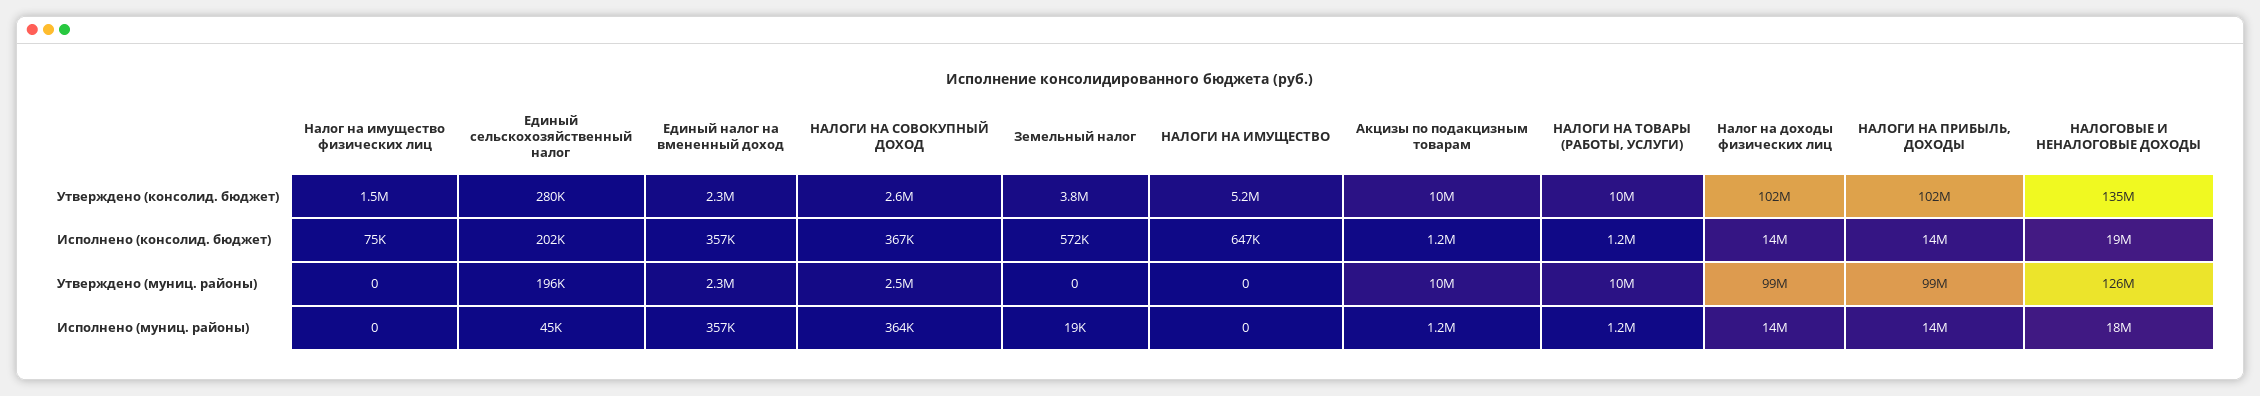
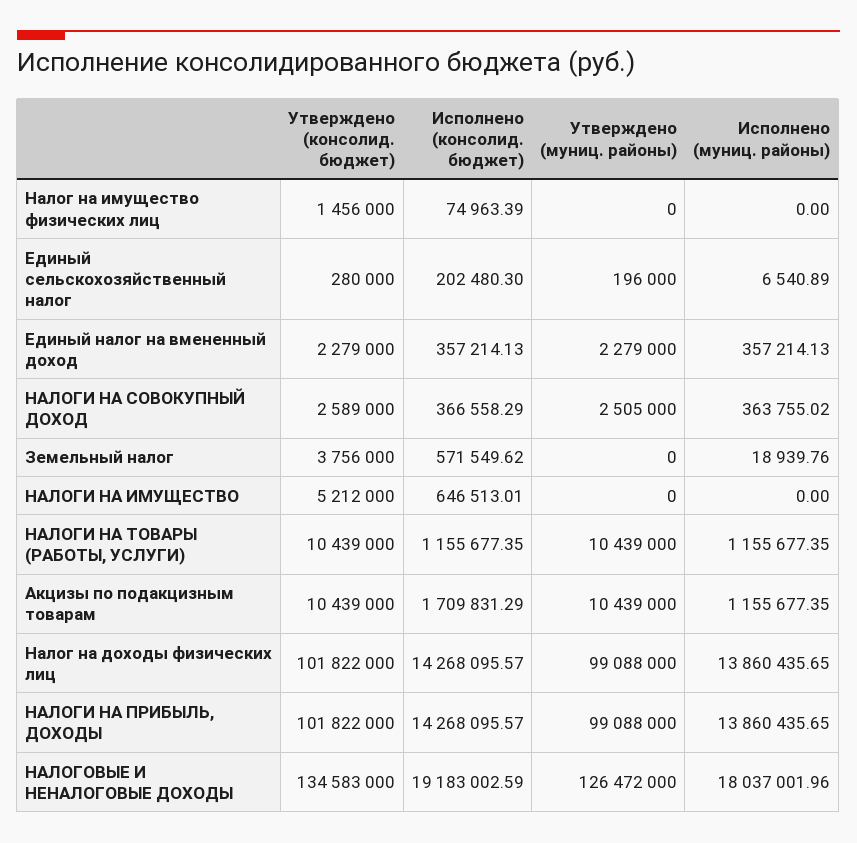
  {
    "Налог на имущество физических лиц": {
      "Утверждено (консолид. бюджет)": 1456000,
      "Исполнено (консолид. бюджет)": 74963.39,
      "Утверждено (муниц. районы)": 0,
      "Исполнено (муниц. районы)": 0
    },
    "Единый сельскохозяйственный налог": {
      "Утверждено (консолид. бюджет)": 280000,
      "Исполнено (консолид. бюджет)": 202480.3,
      "Утверждено (муниц. районы)": 196000,
-     "Исполнено (муниц. районы)": 45000
+     "Исполнено (муниц. районы)": 6540.89
    },
    "Единый налог на вмененный доход": {
      "Утверждено (консолид. бюджет)": 2279000,
      "Исполнено (консолид. бюджет)": 357214.13,
      "Утверждено (муниц. районы)": 2279000,
      "Исполнено (муниц. районы)": 357214.13
    },
    "НАЛОГИ НА СОВОКУПНЫЙ ДОХОД": {
      "Утверждено (консолид. бюджет)": 2589000,
      "Исполнено (консолид. бюджет)": 366558.29,
      "Утверждено (муниц. районы)": 2505000,
      "Исполнено (муниц. районы)": 363755.02
    },
    "Земельный налог": {
      "Утверждено (консолид. бюджет)": 3756000,
      "Исполнено (консолид. бюджет)": 571549.62,
      "Утверждено (муниц. районы)": 0,
      "Исполнено (муниц. районы)": 18939.76
    },
    "НАЛОГИ НА ИМУЩЕСТВО": {
      "Утверждено (консолид. бюджет)": 5212000,
      "Исполнено (консолид. бюджет)": 646513.01,
      "Утверждено (муниц. районы)": 0,
      "Исполнено (муниц. районы)": 0
    },
    "Акцизы по подакцизным товарам": {
      "Утверждено (консолид. бюджет)": 10439000,
-     "Исполнено (консолид. бюджет)": 1200000,
+     "Исполнено (консолид. бюджет)": 1709831.29,
      "Утверждено (муниц. районы)": 10439000,
      "Исполнено (муниц. районы)": 1155677.35
    },
    "НАЛОГИ НА ТОВАРЫ (РАБОТЫ, УСЛУГИ)": {
      "Утверждено (консолид. бюджет)": 10439000,
      "Исполнено (консолид. бюджет)": 1155677.35,
      "Утверждено (муниц. районы)": 10439000,
      "Исполнено (муниц. районы)": 1155677.35
    },
    "Налог на доходы физических лиц": {
      "Утверждено (консолид. бюджет)": 101822000,
      "Исполнено (консолид. бюджет)": 14268095.57,
      "Утверждено (муниц. районы)": 99088000,
      "Исполнено (муниц. районы)": 13860435.65
    },
    "НАЛОГИ НА ПРИБЫЛЬ, ДОХОДЫ": {
      "Утверждено (консолид. бюджет)": 101822000,
      "Исполнено (консолид. бюджет)": 14268095.57,
      "Утверждено (муниц. районы)": 99088000,
      "Исполнено (муниц. районы)": 13860435.65
    },
    "НАЛОГОВЫЕ И НЕНАЛОГОВЫЕ ДОХОДЫ": {
      "Утверждено (консолид. бюджет)": 134583000,
      "Исполнено (консолид. бюджет)": 19183002.59,
      "Утверждено (муниц. районы)": 126472000,
      "Исполнено (муниц. районы)": 18037001.96
    }
  }

